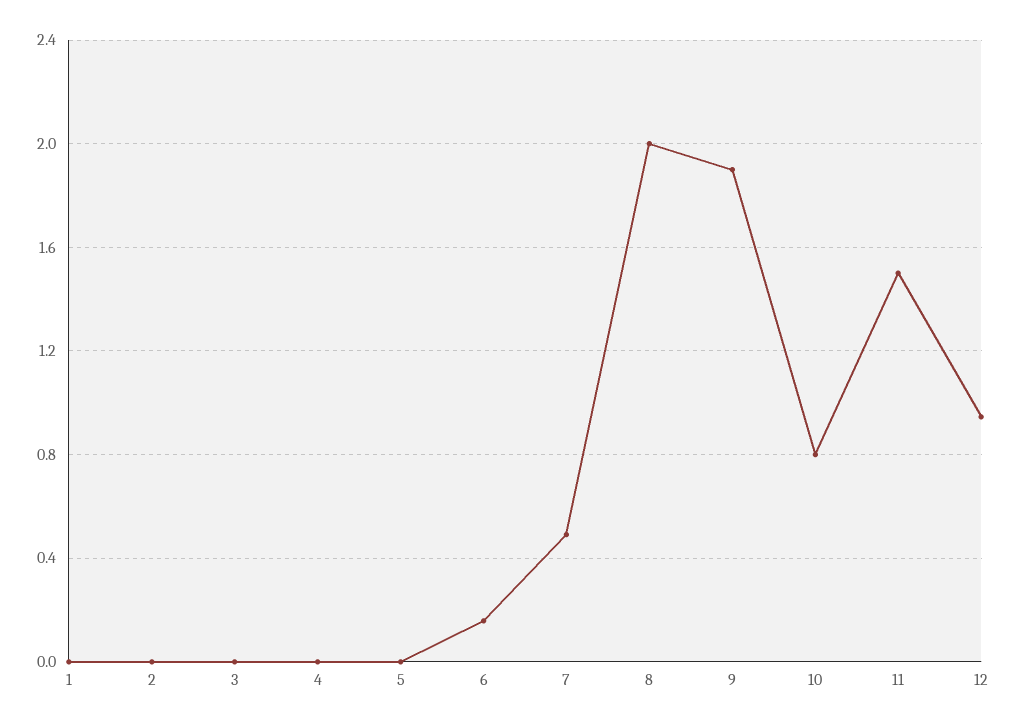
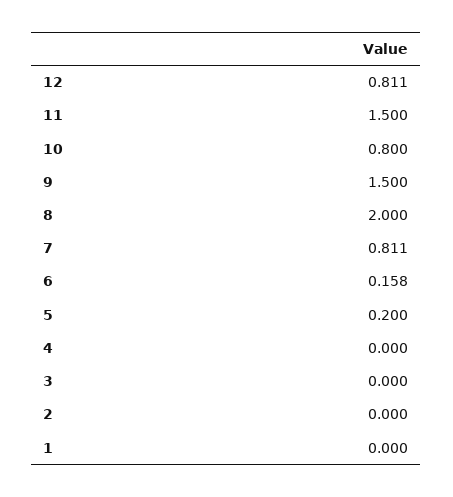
  {
    "1": 0,
    "2": 0,
    "3": 0,
    "4": 0,
-   "5": 0,
+   "5": 0.2,
    "6": 0.158,
-   "7": 0.5,
+   "7": 0.811,
    "8": 2,
-   "9": 1.9,
+   "9": 1.5,
    "10": 0.8,
    "11": 1.5,
-   "12": 0.95
+   "12": 0.811
  }

